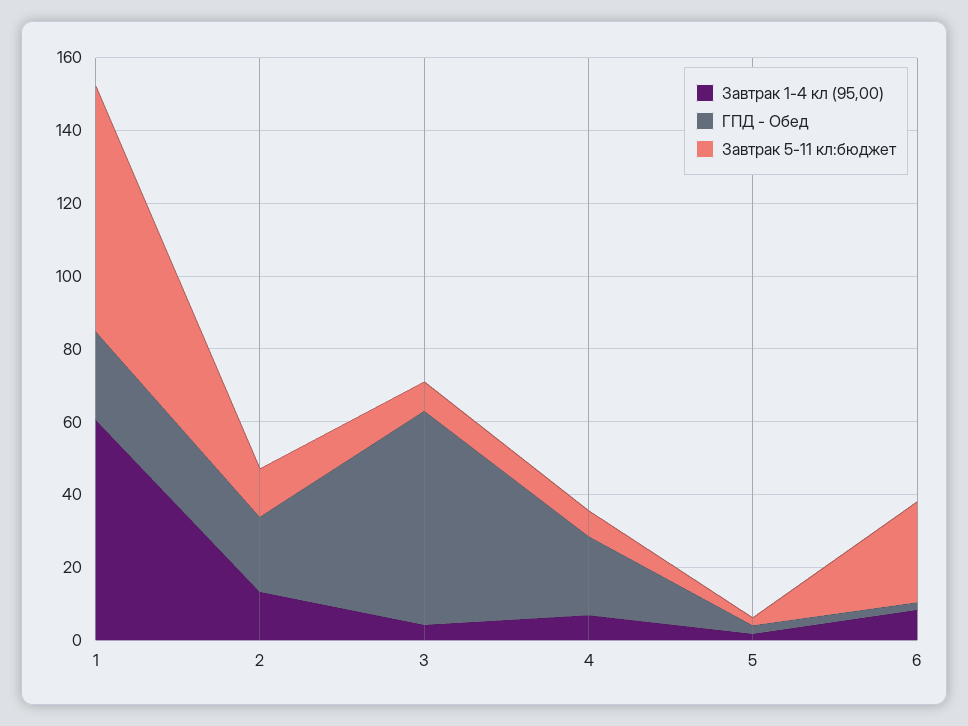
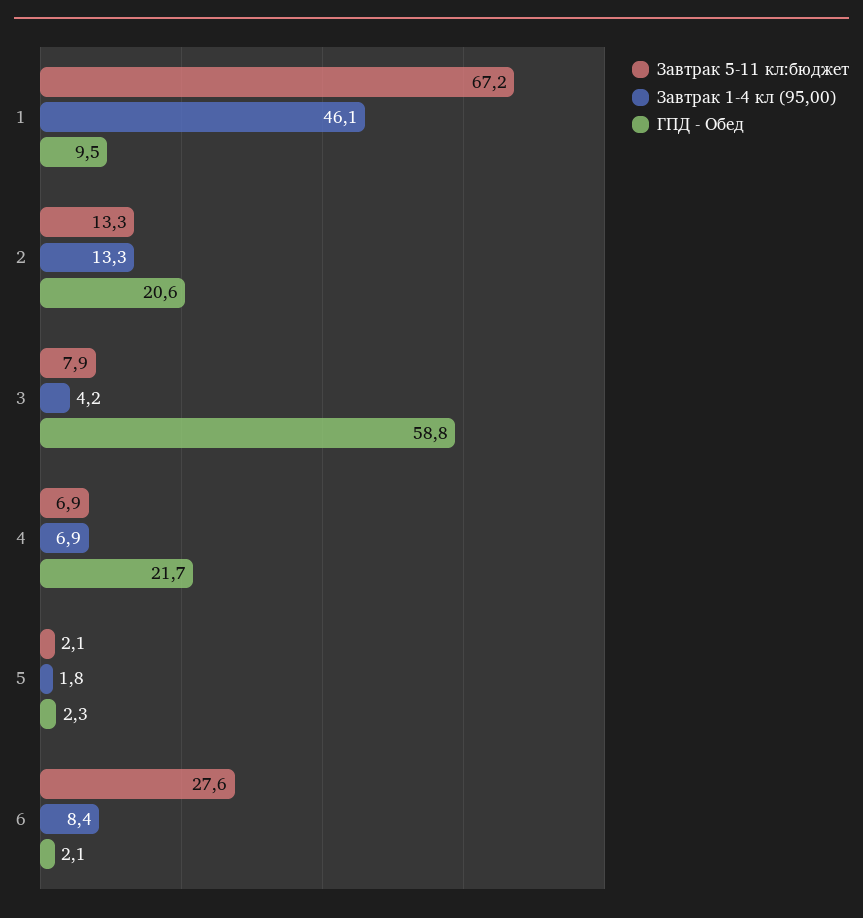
  {
    "Завтрак 1-4 кл (95,00)": {
-     "1": 60,
+     "1": 46.1,
      "2": 13.3,
      "3": 4.2,
      "4": 6.9,
      "5": 1.8,
      "6": 8.4
    },
    "ГПД - Обед": {
-     "1": 25,
+     "1": 9.5,
      "2": 20.6,
      "3": 58.8,
      "4": 21.7,
      "5": 2.3,
      "6": 2.1
    },
    "Завтрак 5-11 кл:бюджет": {
      "1": 67.2,
      "2": 13.3,
      "3": 7.9,
      "4": 6.9,
      "5": 2.1,
      "6": 27.6
    }
  }

